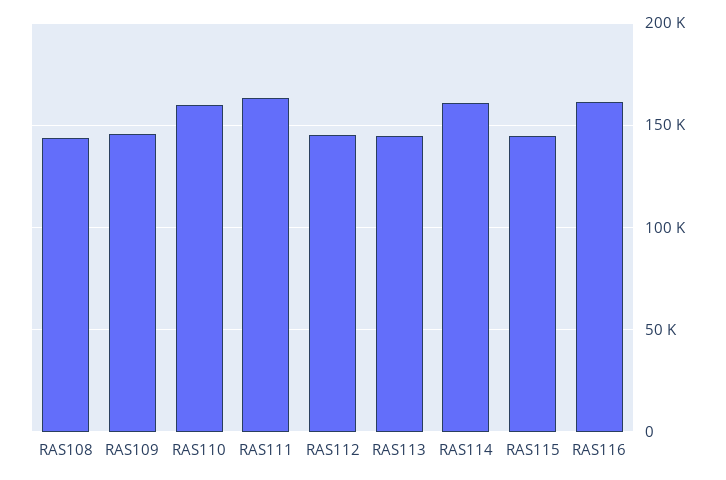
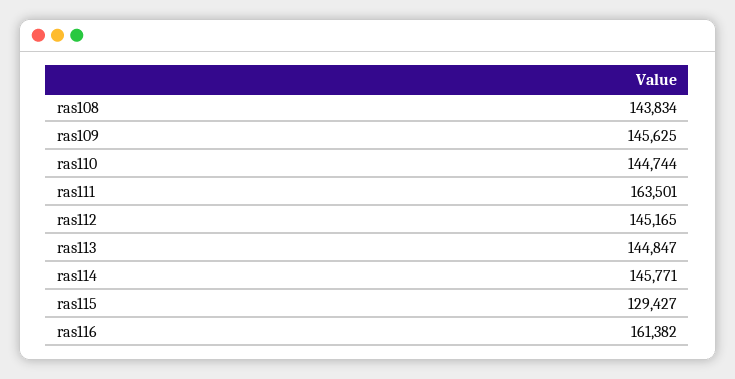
  {
    "RAS108": 143834,
    "RAS109": 145625,
-   "RAS110": 160000,
+   "RAS110": 144744,
    "RAS111": 163501,
    "RAS112": 145165,
    "RAS113": 144847,
-   "RAS114": 160000,
+   "RAS114": 145771,
-   "RAS115": 145000,
+   "RAS115": 129427,
    "RAS116": 161382
  }

